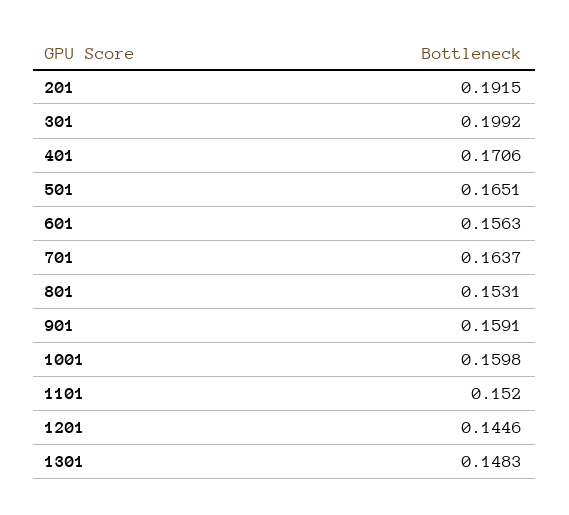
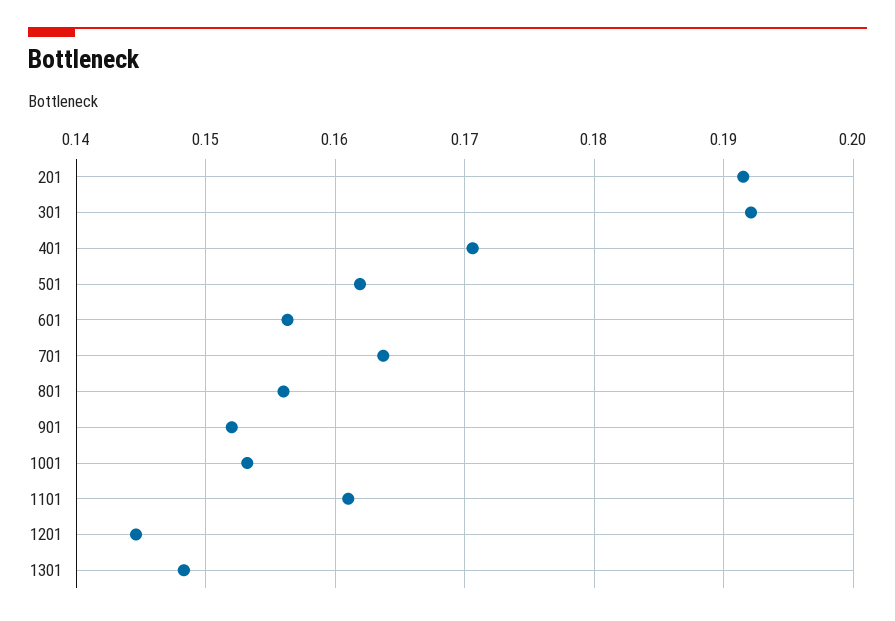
  {
    "201": 0.1915,
-   "301": 0.1992,
+   "301": 0.192,
    "401": 0.1706,
-   "501": 0.1651,
+   "501": 0.162,
    "601": 0.1563,
    "701": 0.1637,
-   "801": 0.1531,
+   "801": 0.156,
-   "901": 0.1591,
+   "901": 0.152,
-   "1001": 0.1598,
+   "1001": 0.153,
-   "1101": 0.152,
+   "1101": 0.161,
    "1201": 0.1446,
    "1301": 0.1483
  }

